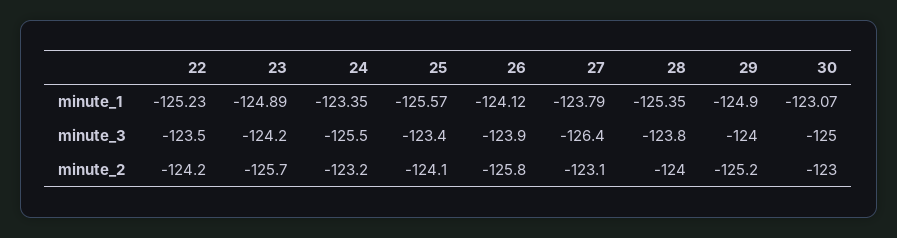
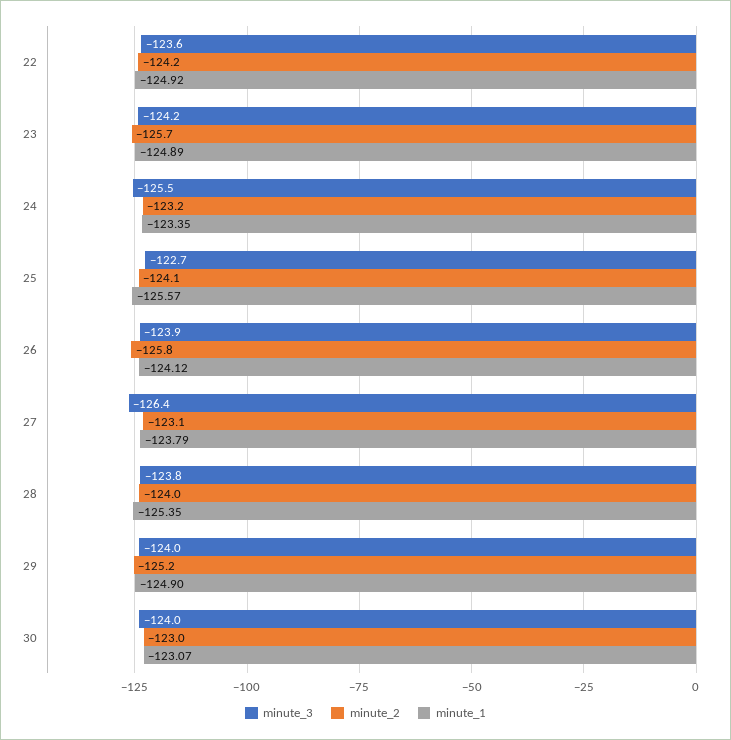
  {
    "minute_1": {
-     "22": -125.23,
+     "22": -124.92,
      "23": -124.89,
      "24": -123.35,
      "25": -125.57,
      "26": -124.12,
      "27": -123.79,
      "28": -125.35,
      "29": -124.9,
      "30": -123.07
    },
    "minute_3": {
-     "22": -123.5,
+     "22": -123.6,
      "23": -124.2,
      "24": -125.5,
-     "25": -123.4,
+     "25": -122.7,
      "26": -123.9,
      "27": -126.4,
      "28": -123.8,
      "29": -124,
-     "30": -125
+     "30": -124
    },
    "minute_2": {
      "22": -124.2,
      "23": -125.7,
      "24": -123.2,
      "25": -124.1,
      "26": -125.8,
      "27": -123.1,
      "28": -124,
      "29": -125.2,
      "30": -123
    }
  }

